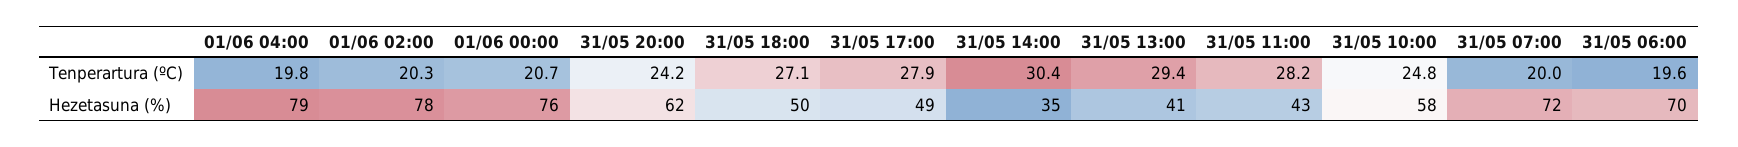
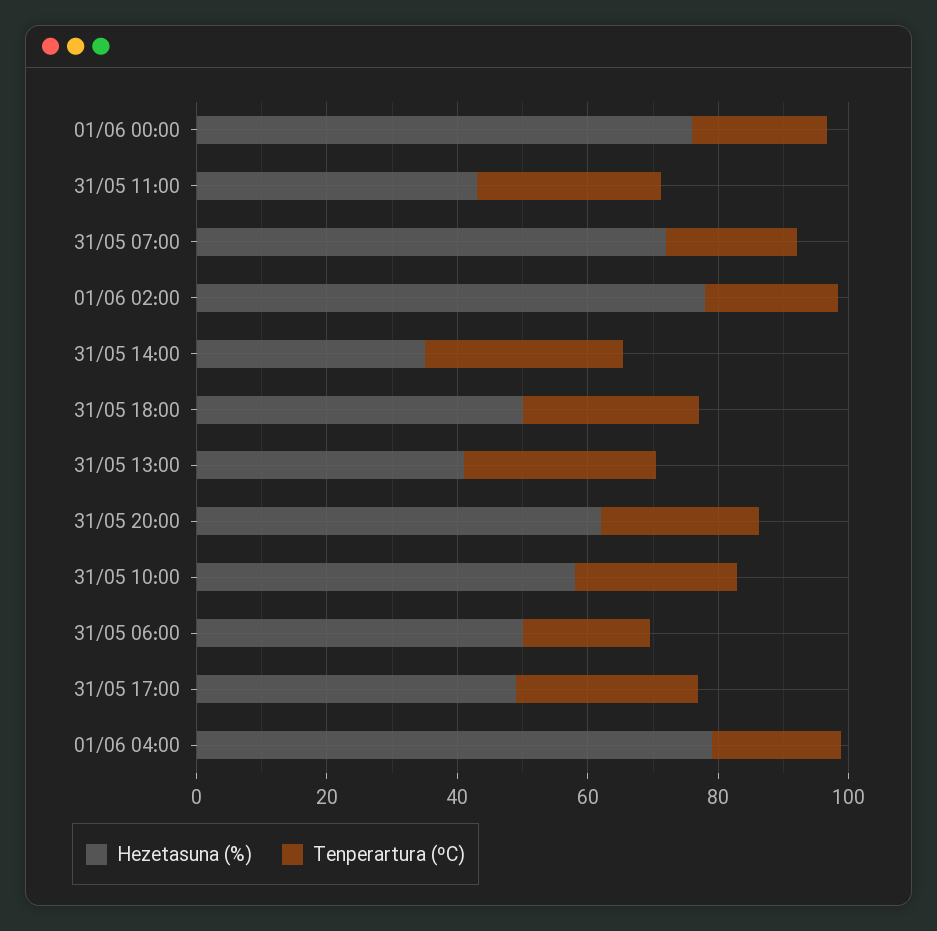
  {
    "Tenperartura (ºC)": {
      "01/06 04:00": 19.8,
      "01/06 02:00": 20.3,
      "01/06 00:00": 20.7,
      "31/05 20:00": 24.2,
      "31/05 18:00": 27.1,
      "31/05 17:00": 27.9,
      "31/05 14:00": 30.4,
      "31/05 13:00": 29.4,
      "31/05 11:00": 28.2,
      "31/05 10:00": 24.8,
      "31/05 07:00": 20,
      "31/05 06:00": 19.6
    },
    "Hezetasuna (%)": {
      "01/06 04:00": 79,
      "01/06 02:00": 78,
      "01/06 00:00": 76,
      "31/05 20:00": 62,
      "31/05 18:00": 50,
      "31/05 17:00": 49,
      "31/05 14:00": 35,
      "31/05 13:00": 41,
      "31/05 11:00": 43,
      "31/05 10:00": 58,
      "31/05 07:00": 72,
-     "31/05 06:00": 70
+     "31/05 06:00": 50
    }
  }

